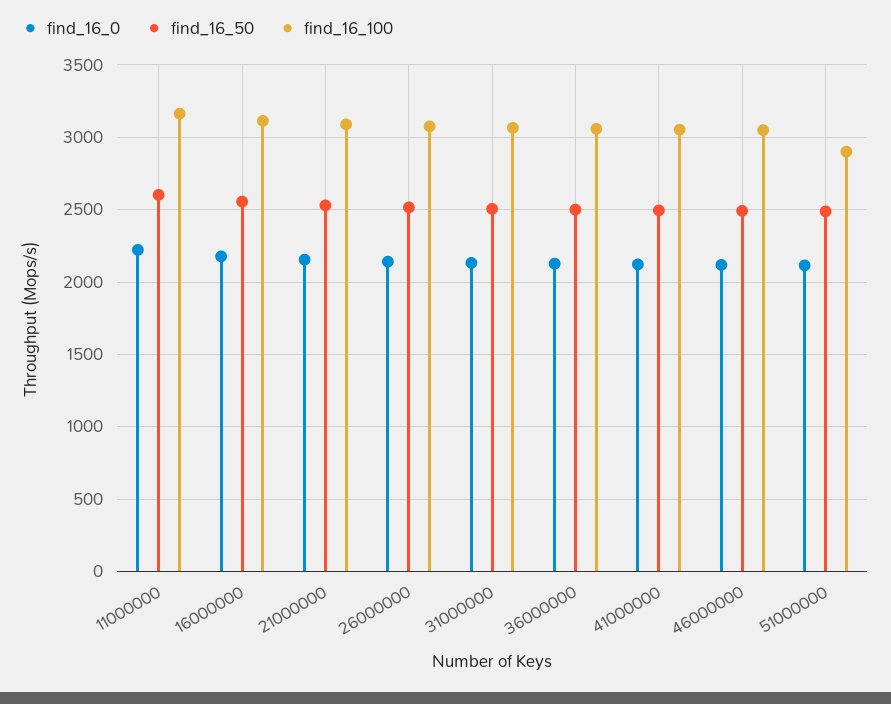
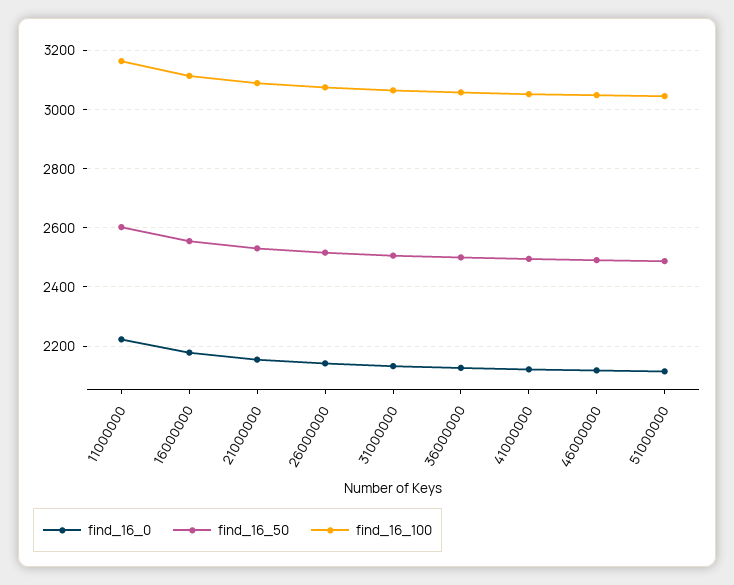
  {
    "find_16_0": {
      "11000000": 2225,
      "16000000": 2175,
      "21000000": 2150,
      "26000000": 2150,
      "31000000": 2125,
      "36000000": 2125,
      "41000000": 2125,
      "46000000": 2125,
      "51000000": 2125
    },
    "find_16_50": {
      "11000000": 2600,
      "16000000": 2550,
      "21000000": 2525,
      "26000000": 2525,
      "31000000": 2500,
      "36000000": 2500,
      "41000000": 2500,
      "46000000": 2500,
      "51000000": 2475
    },
    "find_16_100": {
      "11000000": 3175,
      "16000000": 3125,
      "21000000": 3100,
      "26000000": 3075,
      "31000000": 3075,
      "36000000": 3050,
      "41000000": 3050,
      "46000000": 3050,
-     "51000000": 2900
+     "51000000": 3050
    }
  }

